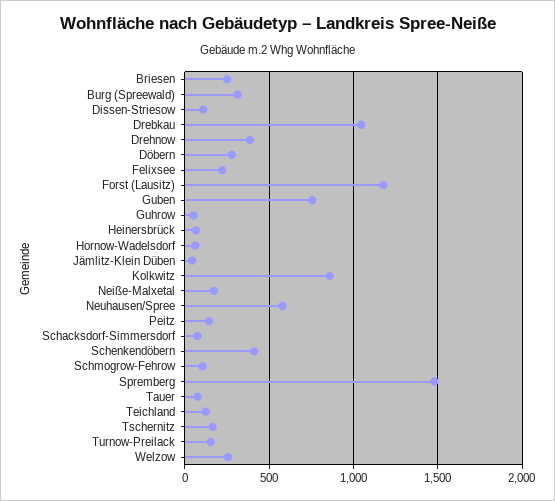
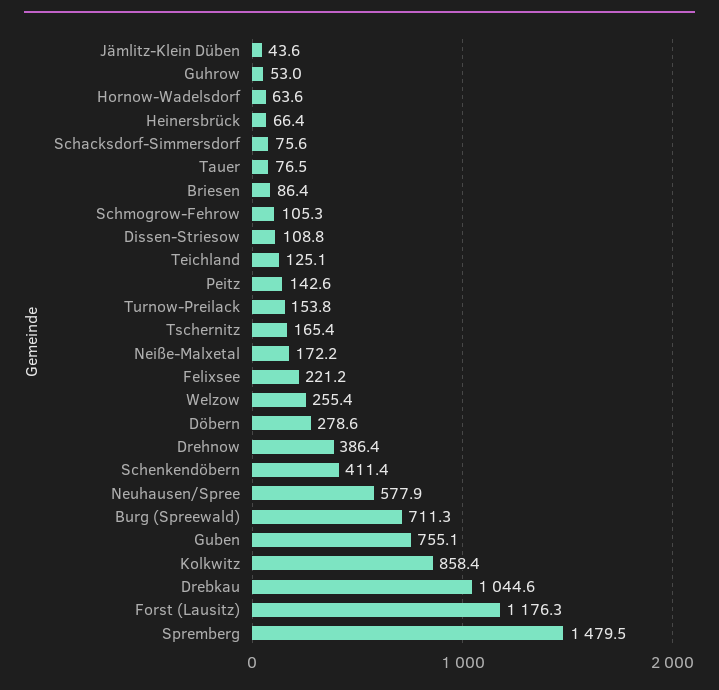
  {
-   "Briesen": 250,
+   "Briesen": 86.4,
-   "Burg (Spreewald)": 300,
+   "Burg (Spreewald)": 711.3,
    "Dissen-Striesow": 108.8,
    "Drebkau": 1044.6,
    "Drehnow": 386.4,
    "Döbern": 278.6,
    "Felixsee": 221.2,
    "Forst (Lausitz)": 1176.3,
    "Guben": 755.1,
    "Guhrow": 53,
    "Heinersbrück": 66.4,
    "Hornow-Wadelsdorf": 63.6,
    "Jämlitz-Klein Düben": 43.6,
    "Kolkwitz": 858.4,
    "Neiße-Malxetal": 172.2,
    "Neuhausen/Spree": 577.9,
    "Peitz": 142.6,
    "Schacksdorf-Simmersdorf": 75.6,
    "Schenkendöbern": 411.4,
    "Schmogrow-Fehrow": 105.3,
    "Spremberg": 1479.5,
    "Tauer": 76.5,
    "Teichland": 125.1,
    "Tschernitz": 165.4,
    "Turnow-Preilack": 153.8,
    "Welzow": 255.4
  }

